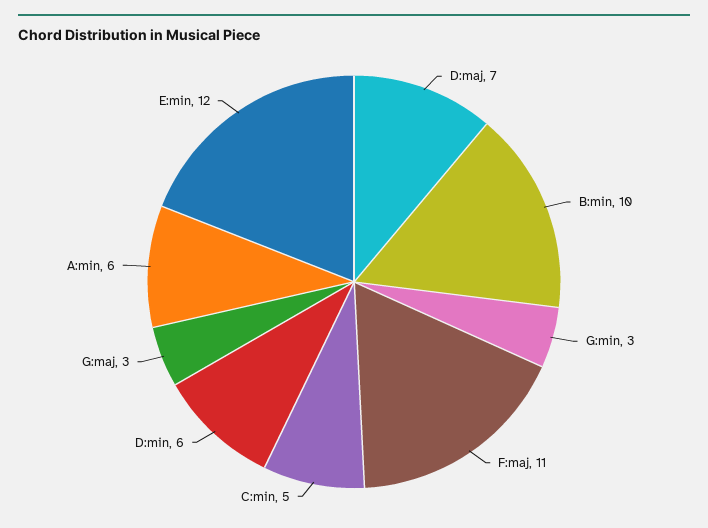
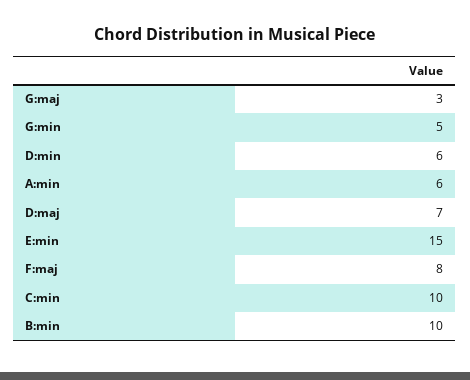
  {
    "D:maj": 7,
    "B:min": 10,
-   "G:min": 3,
+   "G:min": 5,
-   "F:maj": 11,
+   "F:maj": 8,
-   "C:min": 5,
+   "C:min": 10,
    "D:min": 6,
    "G:maj": 3,
    "A:min": 6,
-   "E:min": 12
+   "E:min": 15
  }

